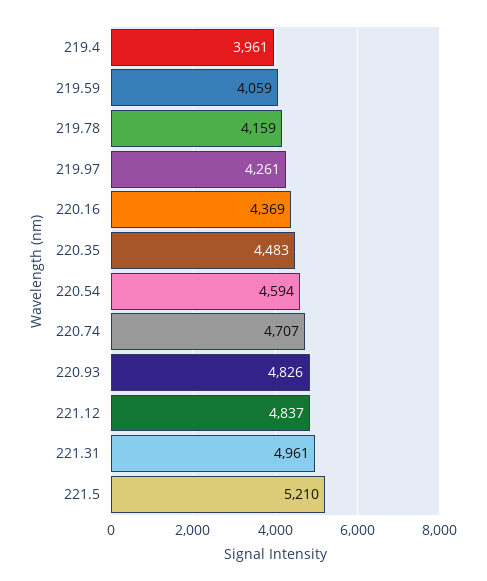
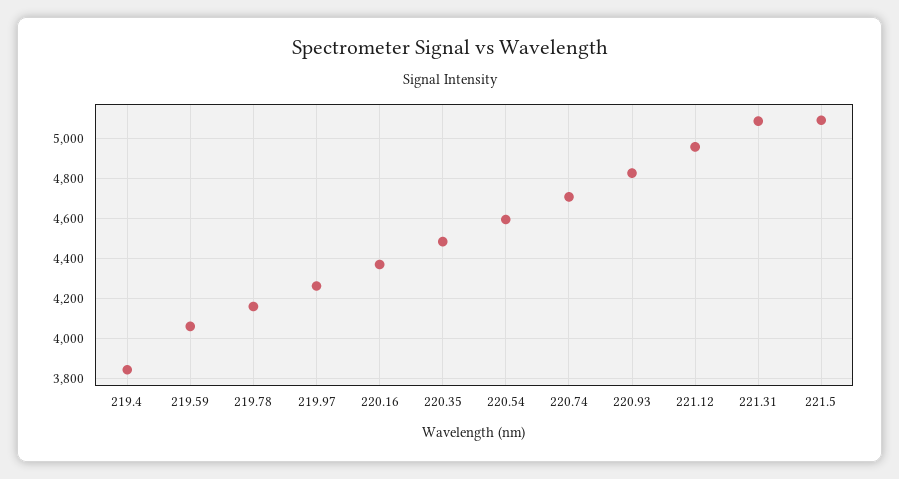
  {
-   "219.4": 3961,
+   "219.4": 3850,
    "219.59": 4059,
    "219.78": 4159,
    "219.97": 4261,
    "220.16": 4369,
    "220.35": 4483,
    "220.54": 4594,
    "220.74": 4707,
    "220.93": 4826,
-   "221.12": 4837,
+   "221.12": 4950,
-   "221.31": 4961,
+   "221.31": 5100,
-   "221.5": 5210
+   "221.5": 5100
  }

